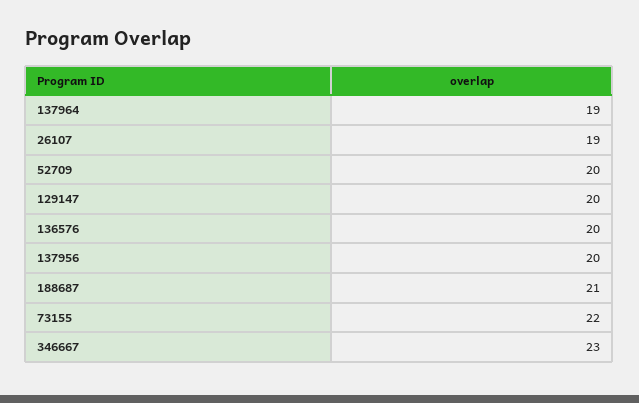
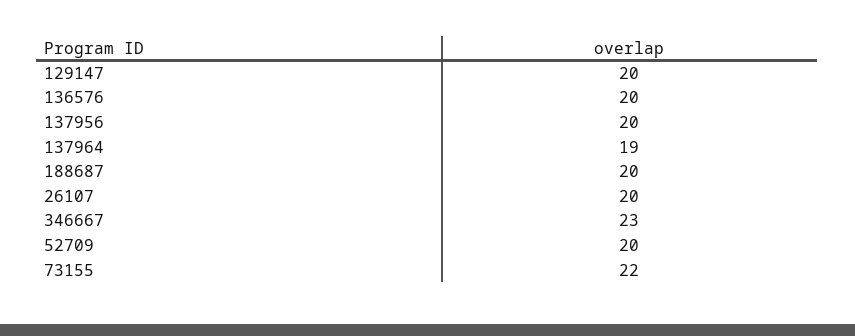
  {
    "137964": 19,
-   "26107": 19,
+   "26107": 20,
    "52709": 20,
    "129147": 20,
    "136576": 20,
    "137956": 20,
-   "188687": 21,
+   "188687": 20,
    "73155": 22,
    "346667": 23
  }

